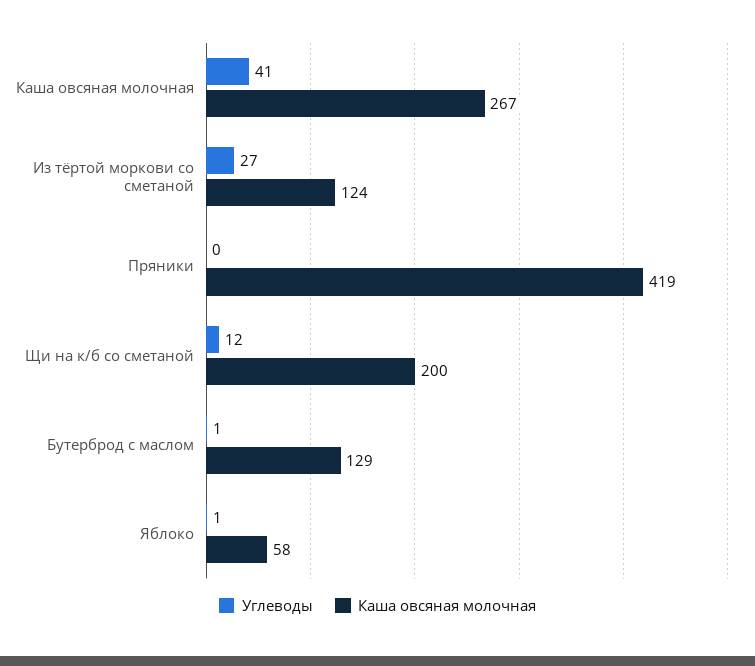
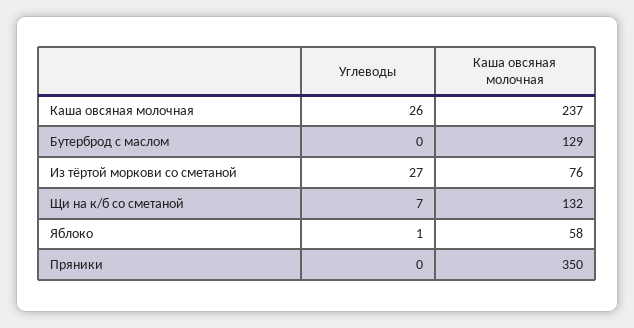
  {
    "Углеводы": {
-     "Каша овсяная молочная": 41,
+     "Каша овсяная молочная": 26,
      "Из тёртой моркови со сметаной": 27,
      "Пряники": 0,
-     "Щи на к/б со сметаной": 12,
+     "Щи на к/б со сметаной": 7,
-     "Бутерброд с маслом": 1,
+     "Бутерброд с маслом": 0,
      "Яблоко": 1
    },
    "Каша овсяная молочная": {
-     "Каша овсяная молочная": 267,
+     "Каша овсяная молочная": 237,
-     "Из тёртой моркови со сметаной": 124,
+     "Из тёртой моркови со сметаной": 76,
-     "Пряники": 419,
+     "Пряники": 350,
-     "Щи на к/б со сметаной": 200,
+     "Щи на к/б со сметаной": 132,
      "Бутерброд с маслом": 129,
      "Яблоко": 58
    }
  }

